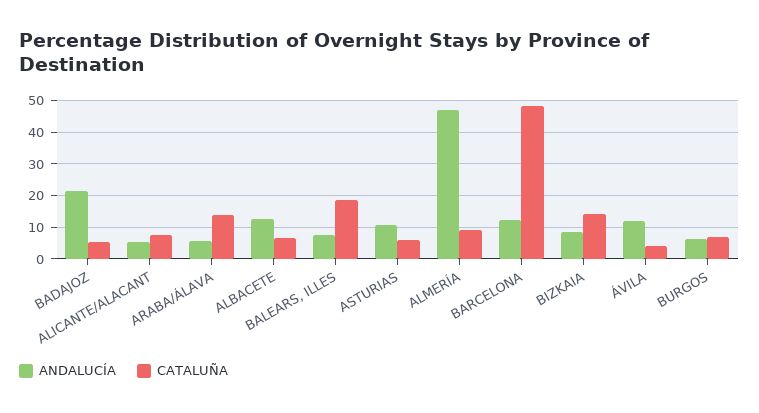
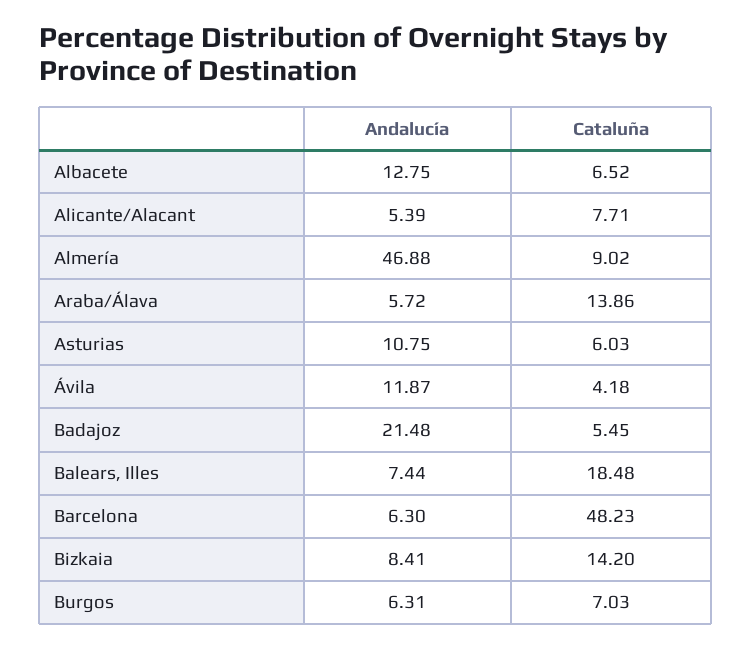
  {
    "ANDALUCÍA": {
      "BADAJOZ": 21.48,
      "ALICANTE/ALACANT": 5.39,
      "ARABA/ÁLAVA": 5.72,
      "ALBACETE": 12.75,
      "BALEARS, ILLES": 7.44,
      "ASTURIAS": 10.75,
      "ALMERÍA": 46.88,
-     "BARCELONA": 12,
+     "BARCELONA": 6.3,
      "BIZKAIA": 8.41,
      "ÁVILA": 11.87,
      "BURGOS": 6.31
    },
    "CATALUÑA": {
      "BADAJOZ": 5.45,
      "ALICANTE/ALACANT": 7.71,
      "ARABA/ÁLAVA": 13.86,
      "ALBACETE": 6.52,
      "BALEARS, ILLES": 18.48,
      "ASTURIAS": 6.03,
      "ALMERÍA": 9.02,
      "BARCELONA": 48.23,
      "BIZKAIA": 14.2,
      "ÁVILA": 4.18,
      "BURGOS": 7.03
    }
  }

